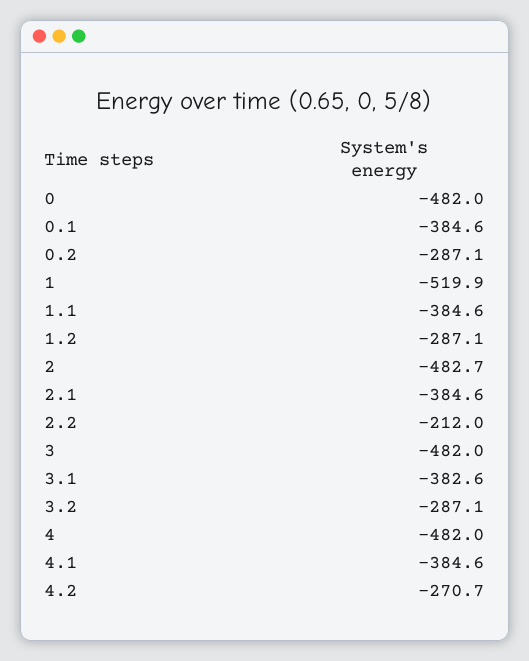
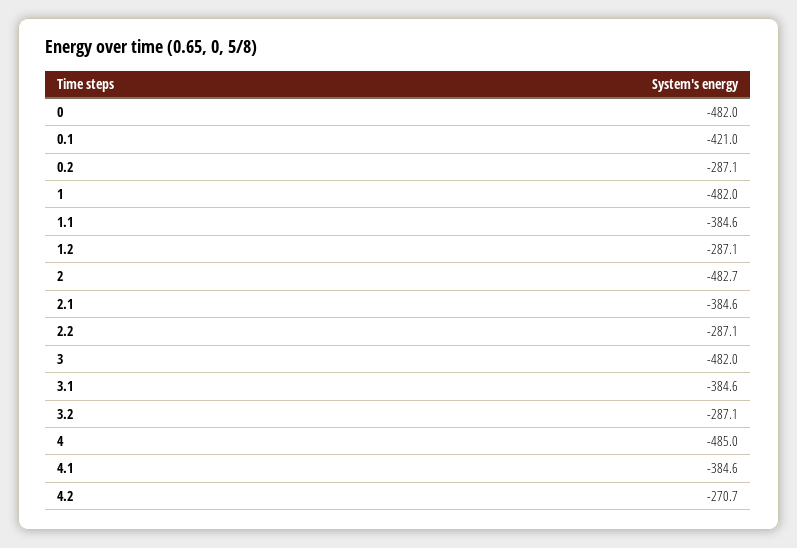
  {
    "0": -482,
-   "0.1": -384.6,
+   "0.1": -421,
    "0.2": -287.1,
-   "1": -519.9,
+   "1": -482,
    "1.1": -384.6,
    "1.2": -287.1,
    "2": -482.7,
    "2.1": -384.6,
-   "2.2": -212,
+   "2.2": -287.1,
    "3": -482,
-   "3.1": -382.6,
+   "3.1": -384.6,
    "3.2": -287.1,
-   "4": -482,
+   "4": -485,
    "4.1": -384.6,
    "4.2": -270.7
  }

